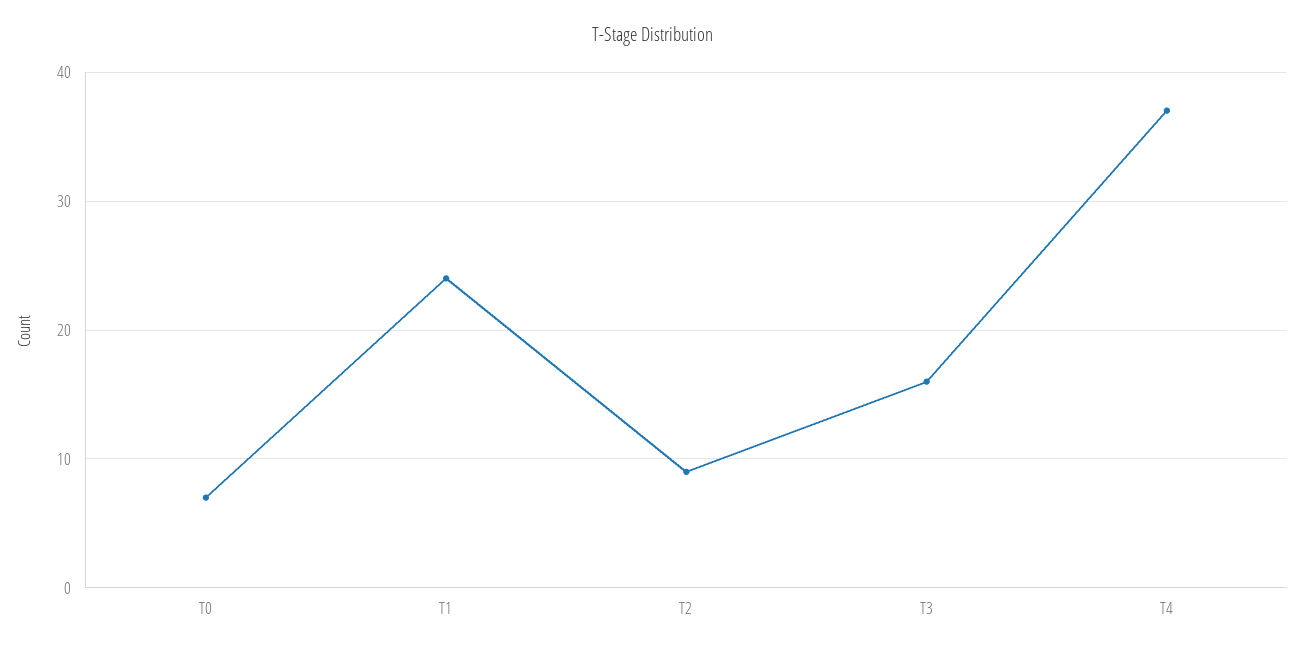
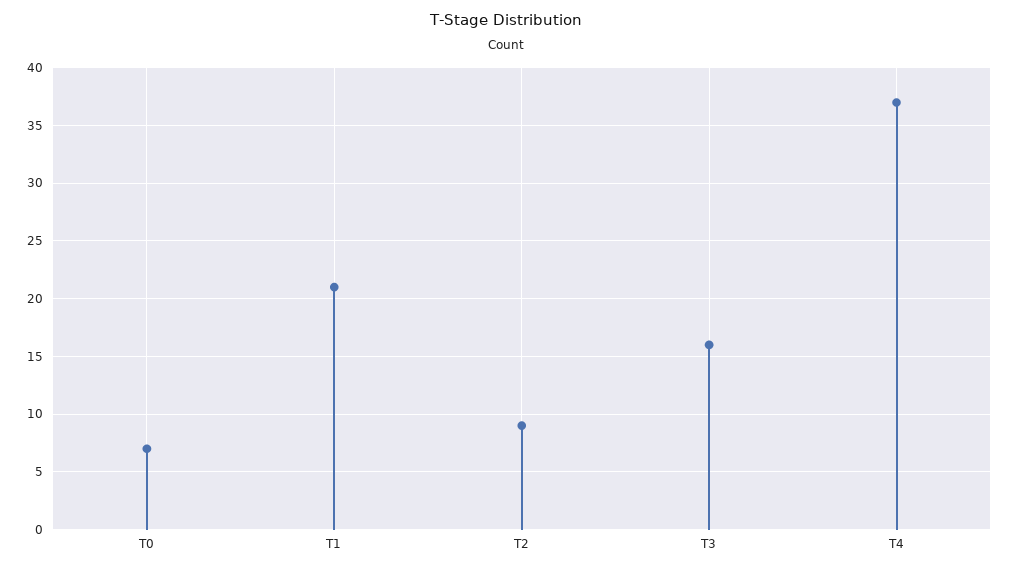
  {
    "T0": 7,
-   "T1": 24,
+   "T1": 21,
    "T2": 9,
    "T3": 16,
    "T4": 37
  }

